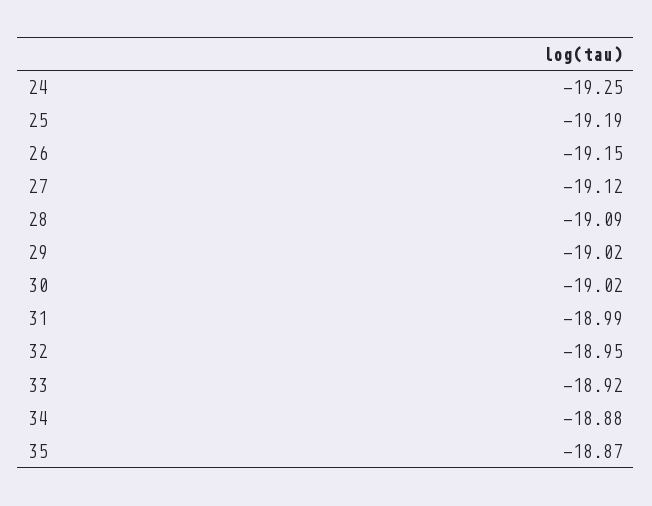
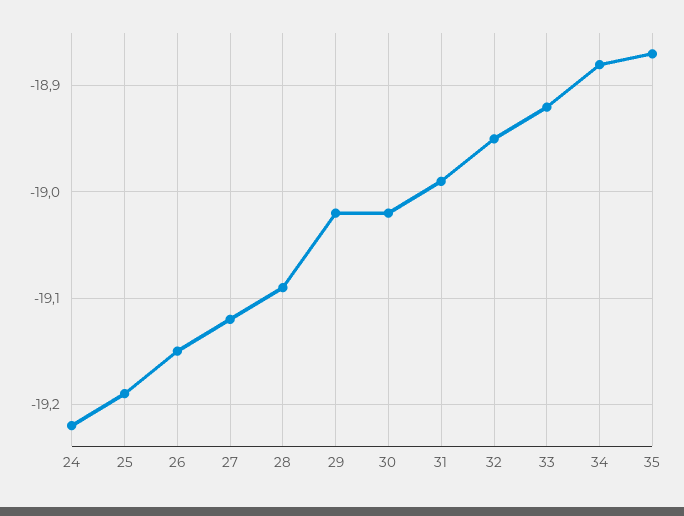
  {
-   "24": -19.25,
+   "24": -19.22,
    "25": -19.19,
    "26": -19.15,
    "27": -19.12,
    "28": -19.09,
    "29": -19.02,
    "30": -19.02,
    "31": -18.99,
    "32": -18.95,
    "33": -18.92,
    "34": -18.88,
    "35": -18.87
  }

